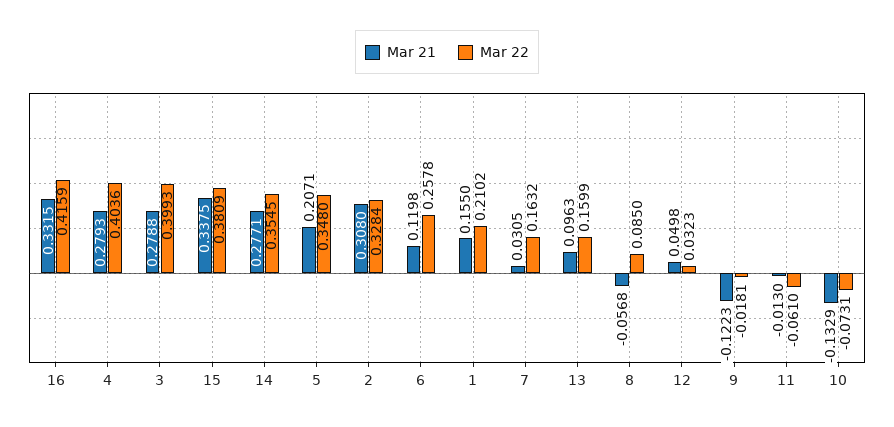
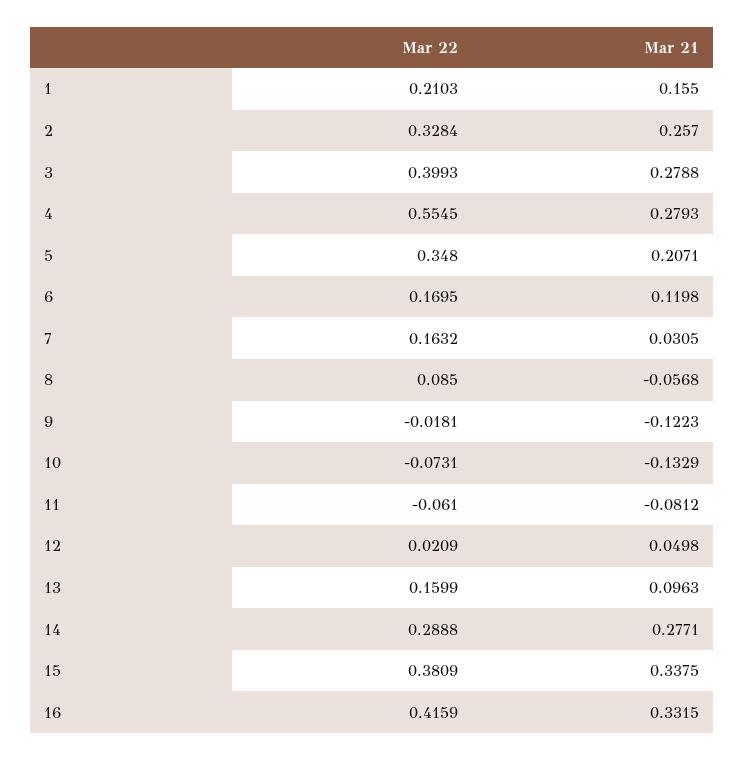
  {
    "Mar 21": {
      "16": 0.3315,
      "4": 0.2793,
      "3": 0.2788,
      "15": 0.3375,
      "14": 0.2771,
      "5": 0.2071,
-     "2": 0.308,
+     "2": 0.257,
      "6": 0.1198,
      "1": 0.155,
      "7": 0.0305,
      "13": 0.0963,
      "8": -0.0568,
      "12": 0.0498,
      "9": -0.1223,
-     "11": -0.013,
+     "11": -0.0812,
      "10": -0.1329
    },
    "Mar 22": {
      "16": 0.4159,
-     "4": 0.4036,
+     "4": 0.5545,
      "3": 0.3993,
      "15": 0.3809,
-     "14": 0.3545,
+     "14": 0.2888,
      "5": 0.348,
      "2": 0.3284,
-     "6": 0.2578,
+     "6": 0.1695,
-     "1": 0.2102,
+     "1": 0.2103,
      "7": 0.1632,
      "13": 0.1599,
      "8": 0.085,
-     "12": 0.0323,
+     "12": 0.0209,
      "9": -0.0181,
      "11": -0.061,
      "10": -0.0731
    }
  }

